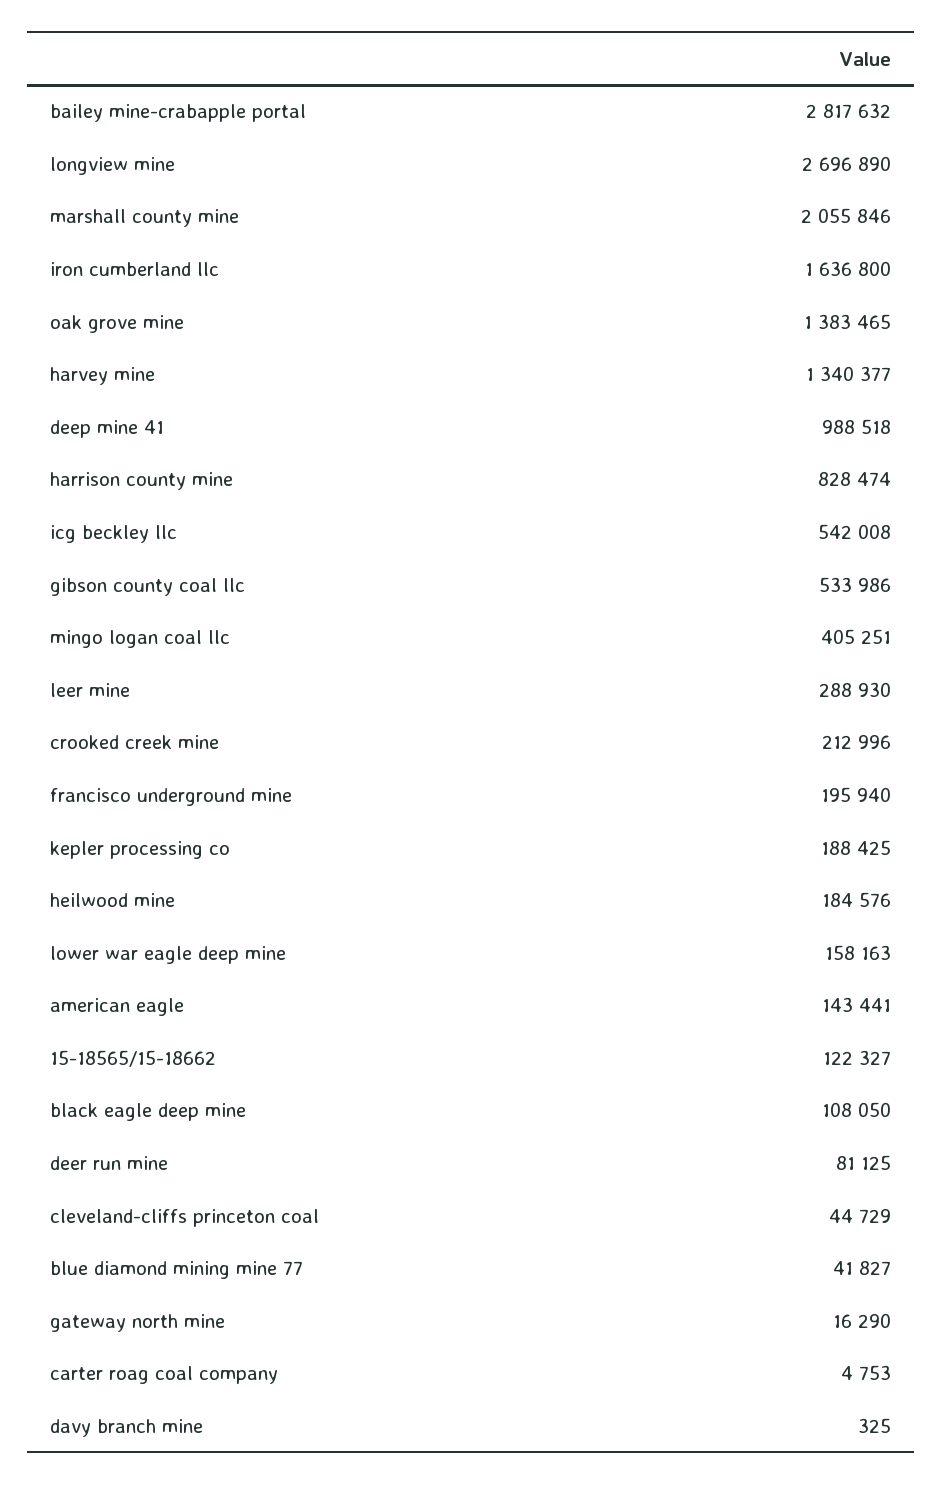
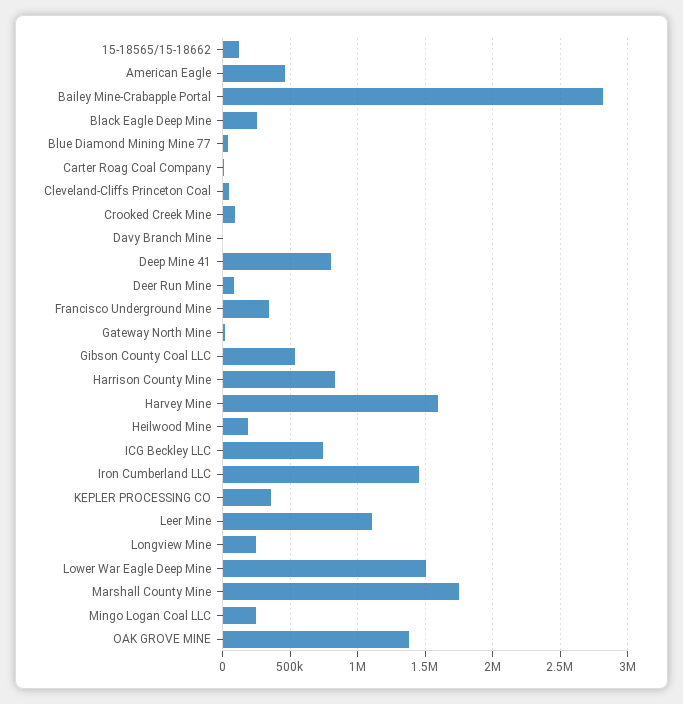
  {
    "bailey mine-crabapple portal": 2817632,
-   "longview mine": 2696890,
+   "longview mine": 250000,
-   "marshall county mine": 2055846,
+   "marshall county mine": 1750000,
-   "iron cumberland llc": 1636800,
+   "iron cumberland llc": 1450000,
    "oak grove mine": 1383465,
-   "harvey mine": 1340377,
+   "harvey mine": 1600000,
-   "deep mine 41": 988518,
+   "deep mine 41": 800000,
    "harrison county mine": 828474,
-   "icg beckley llc": 542008,
+   "icg beckley llc": 750000,
    "gibson county coal llc": 533986,
-   "mingo logan coal llc": 405251,
+   "mingo logan coal llc": 250000,
-   "leer mine": 288930,
+   "leer mine": 1100000,
-   "crooked creek mine": 212996,
+   "crooked creek mine": 100000,
-   "francisco underground mine": 195940,
+   "francisco underground mine": 350000,
-   "kepler processing co": 188425,
+   "kepler processing co": 350000,
    "heilwood mine": 184576,
-   "lower war eagle deep mine": 158163,
+   "lower war eagle deep mine": 1500000,
-   "american eagle": 143441,
+   "american eagle": 450000,
    "15-18565/15-18662": 122327,
-   "black eagle deep mine": 108050,
+   "black eagle deep mine": 250000,
    "deer run mine": 81125,
    "cleveland-cliffs princeton coal": 44729,
    "blue diamond mining mine 77": 41827,
    "gateway north mine": 16290,
    "carter roag coal company": 4753,
    "davy branch mine": 325
  }

